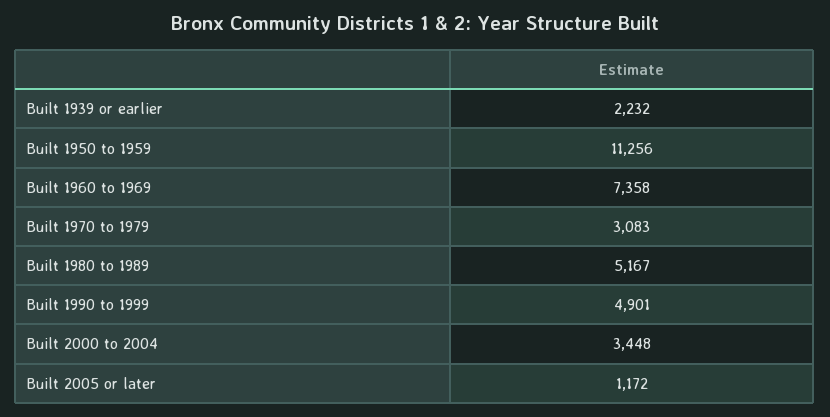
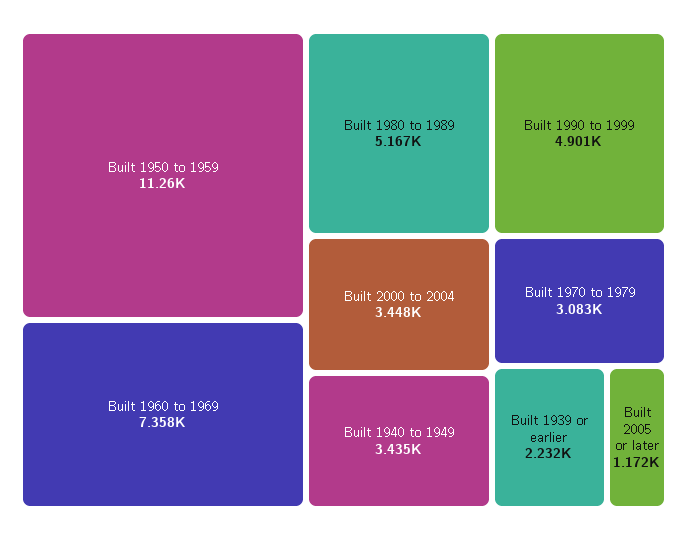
  {
    "Built 1939 or earlier": 2232,
    "Built 1950 to 1959": 11256,
    "Built 1960 to 1969": 7358,
    "Built 1970 to 1979": 3083,
    "Built 1980 to 1989": 5167,
    "Built 1990 to 1999": 4901,
    "Built 2000 to 2004": 3448,
-   "Built 2005 or later": 1172
+   "Built 2005 or later": 1172,
+   "Built 1940 to 1949": 3435
  }

